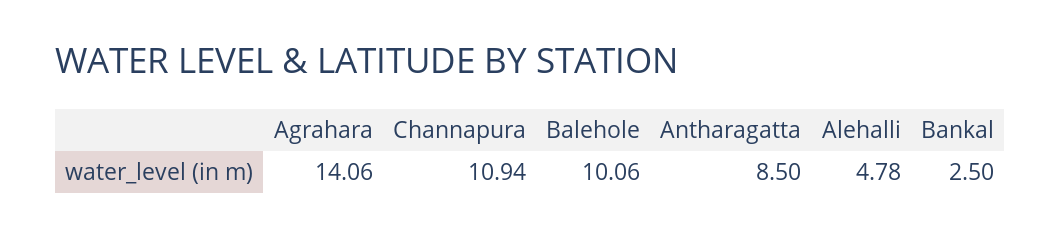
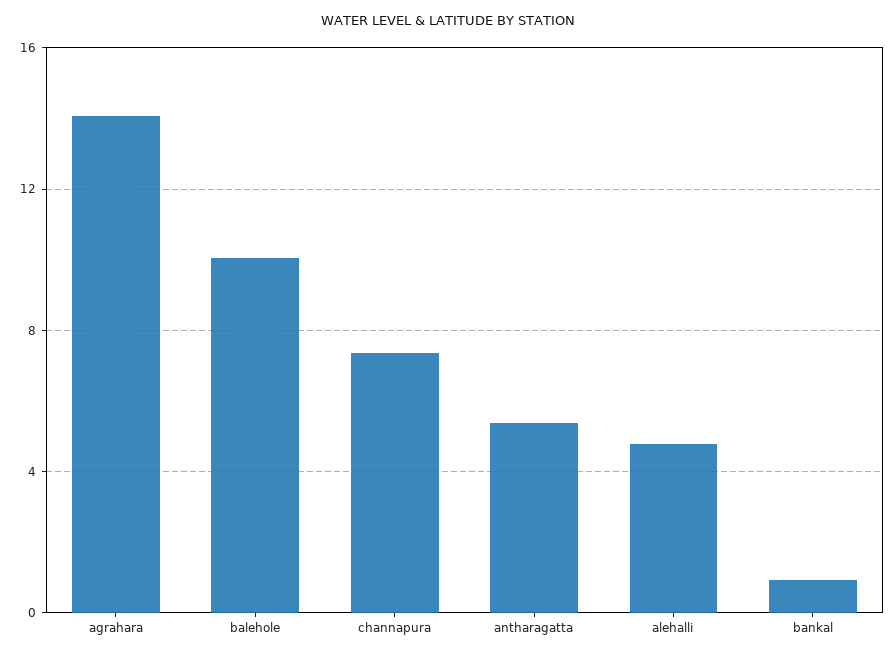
  {
    "Agrahara": 14.06,
-   "Channapura": 10.94,
+   "Channapura": 7.5,
    "Balehole": 10.06,
-   "Antharagatta": 8.5,
+   "Antharagatta": 5.5,
    "Alehalli": 4.78,
-   "Bankal": 2.5
+   "Bankal": 1
  }

